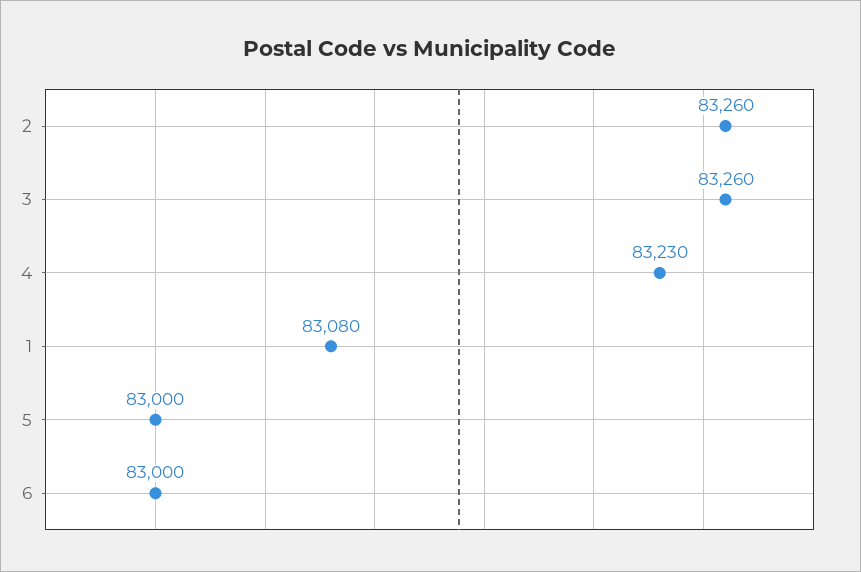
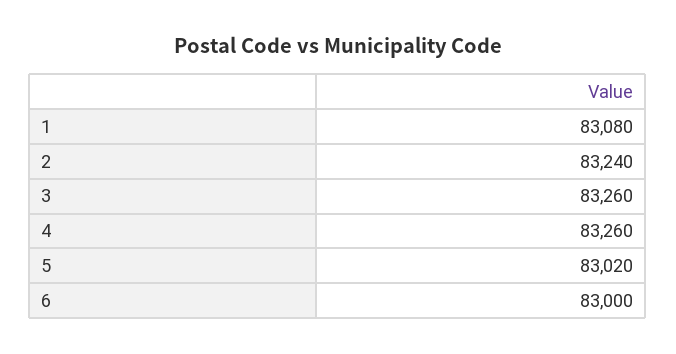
  {
-   "2": 83260,
+   "2": 83240,
    "3": 83260,
-   "4": 83230,
+   "4": 83260,
    "1": 83080,
-   "5": 83000,
+   "5": 83020,
    "6": 83000
  }

